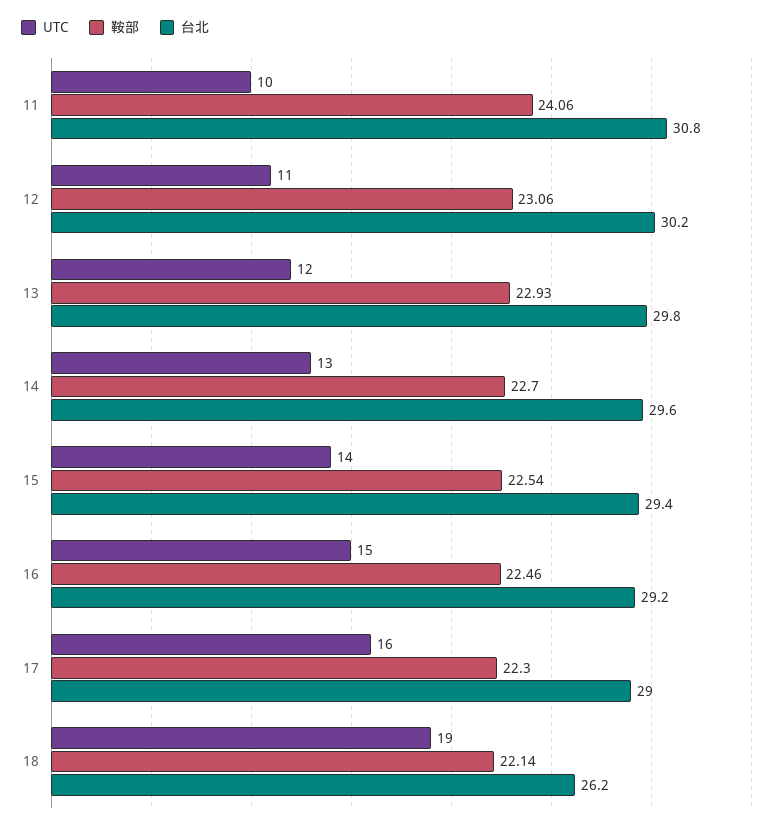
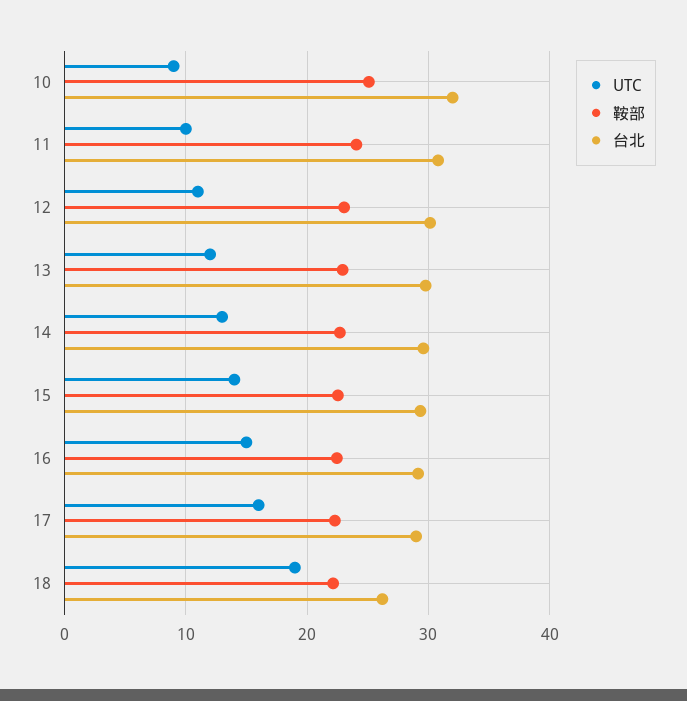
  {
    "UTC": {
      "11": 10,
      "12": 11,
      "13": 12,
      "14": 13,
      "15": 14,
      "16": 15,
      "17": 16,
-     "18": 19
+     "18": 19,
+     "10": 9
    },
    "鞍部": {
      "11": 24.06,
      "12": 23.06,
      "13": 22.93,
      "14": 22.7,
      "15": 22.54,
      "16": 22.46,
      "17": 22.3,
-     "18": 22.14
+     "18": 22.14,
+     "10": 25
    },
    "台北": {
      "11": 30.8,
      "12": 30.2,
      "13": 29.8,
      "14": 29.6,
      "15": 29.4,
      "16": 29.2,
      "17": 29,
-     "18": 26.2
+     "18": 26.2,
+     "10": 32
    }
  }

